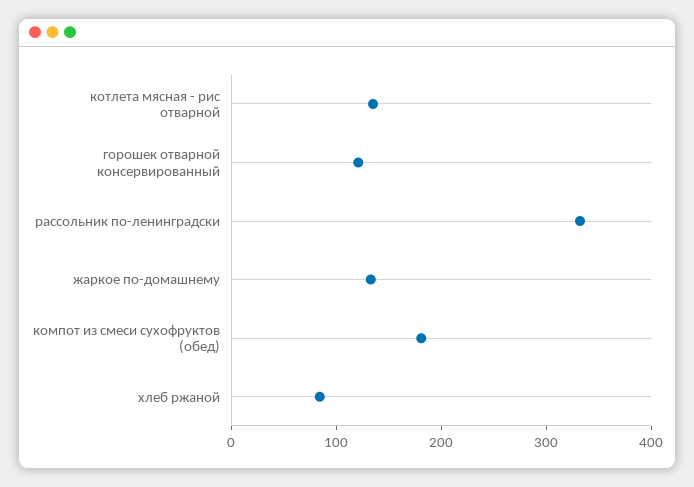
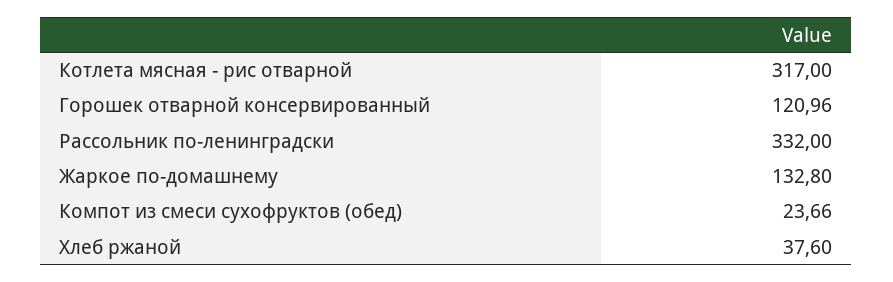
  {
-   "котлета мясная - рис отварной": 140,
+   "котлета мясная - рис отварной": 317,
    "горошек отварной консервированный": 120.96,
    "рассольник по-ленинградски": 332,
    "жаркое по-домашнему": 132.8,
-   "компот из смеси сухофруктов (обед)": 180,
+   "компот из смеси сухофруктов (обед)": 23.66,
-   "хлеб ржаной": 80
+   "хлеб ржаной": 37.6
  }

